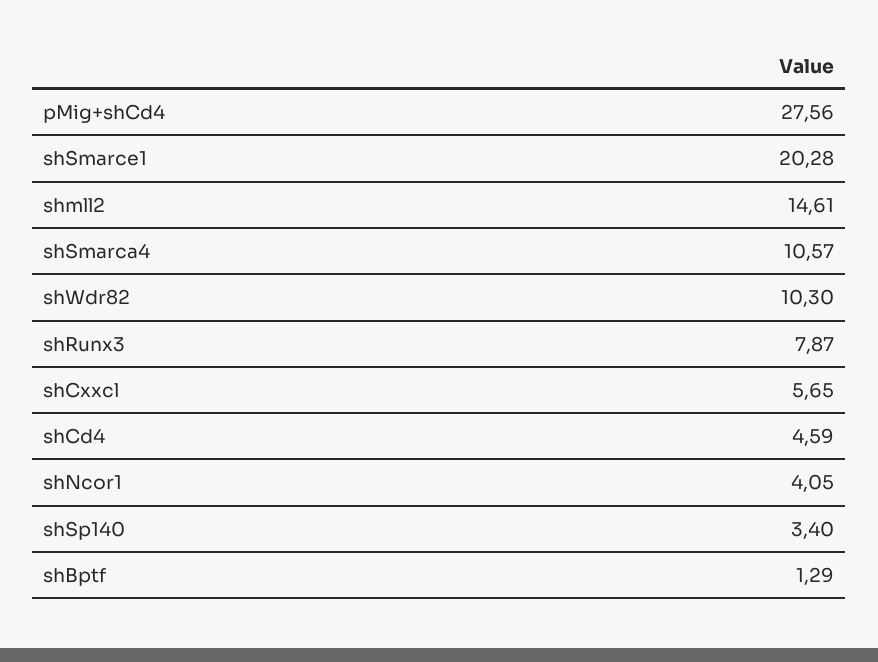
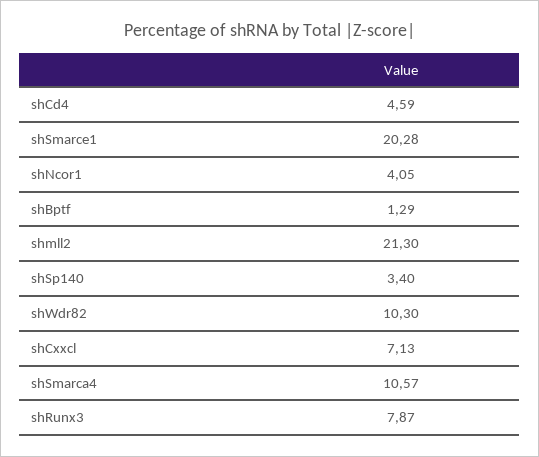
  {
-   "pMig+shCd4": 27.56,
    "shSmarce1": 20.28,
-   "shmll2": 14.61,
+   "shmll2": 21.3,
    "shSmarca4": 10.57,
    "shWdr82": 10.3,
    "shRunx3": 7.87,
-   "shCxxcl": 5.65,
+   "shCxxcl": 7.13,
    "shCd4": 4.59,
    "shNcor1": 4.05,
    "shSp140": 3.4,
    "shBptf": 1.29
  }

